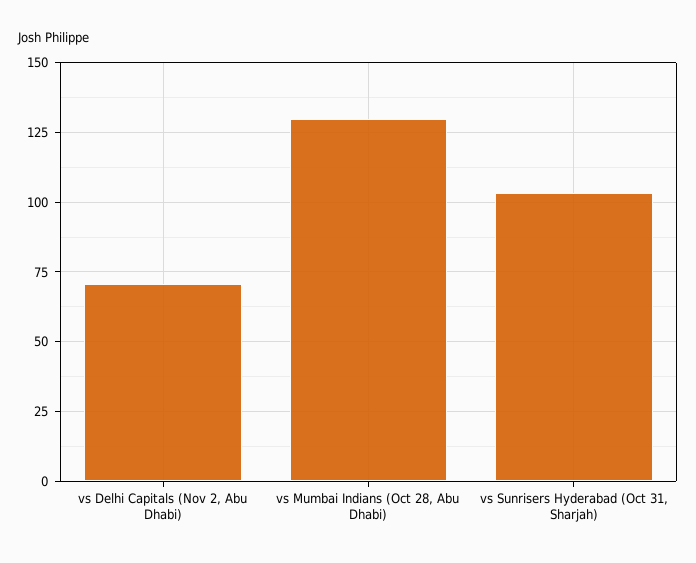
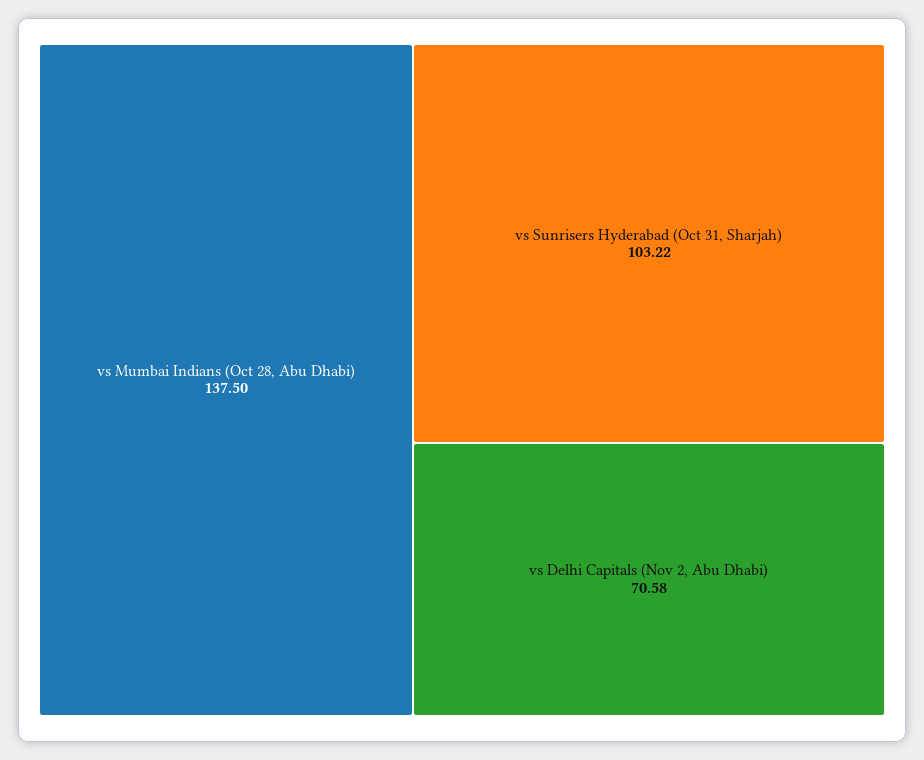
  {
    "vs Delhi Capitals (Nov 2, Abu Dhabi)": 70.58,
-   "vs Mumbai Indians (Oct 28, Abu Dhabi)": 130,
+   "vs Mumbai Indians (Oct 28, Abu Dhabi)": 137.5,
    "vs Sunrisers Hyderabad (Oct 31, Sharjah)": 103.22
  }

